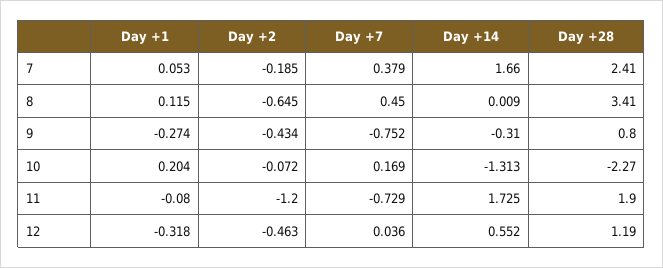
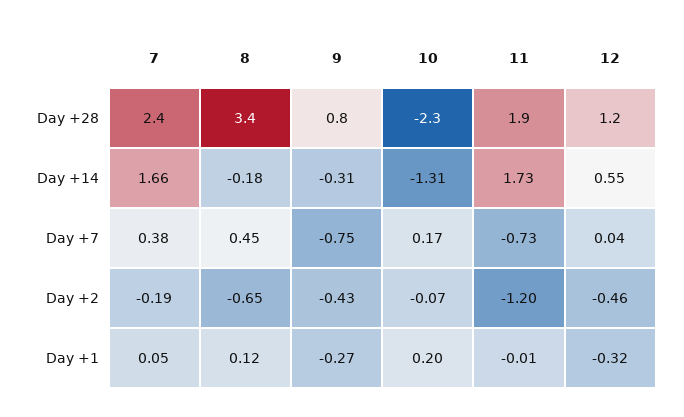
  {
    "Day +1": {
      "7": 0.053,
      "8": 0.115,
      "9": -0.274,
      "10": 0.204,
-     "11": -0.08,
+     "11": -0.01,
      "12": -0.318
    },
    "Day +2": {
      "7": -0.185,
      "8": -0.645,
      "9": -0.434,
      "10": -0.072,
      "11": -1.2,
      "12": -0.463
    },
    "Day +7": {
      "7": 0.379,
      "8": 0.45,
      "9": -0.752,
      "10": 0.169,
      "11": -0.729,
      "12": 0.036
    },
    "Day +14": {
      "7": 1.66,
-     "8": 0.009,
+     "8": -0.18,
      "9": -0.31,
      "10": -1.313,
      "11": 1.725,
      "12": 0.552
    },
    "Day +28": {
      "7": 2.41,
      "8": 3.41,
      "9": 0.8,
      "10": -2.27,
      "11": 1.9,
      "12": 1.19
    }
  }

